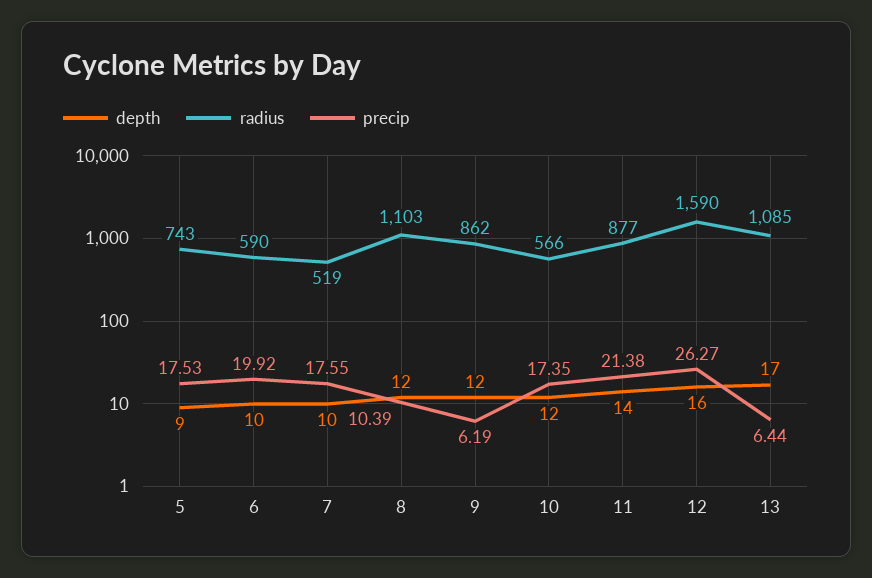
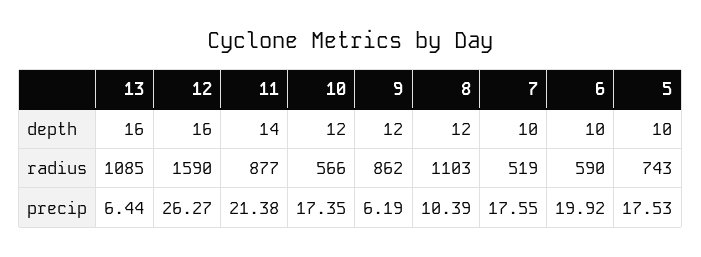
  {
    "depth": {
-     "5": 9,
+     "5": 10,
      "6": 10,
      "7": 10,
      "8": 12,
      "9": 12,
      "10": 12,
      "11": 14,
      "12": 16,
-     "13": 17
+     "13": 16
    },
    "radius": {
      "5": 743,
      "6": 590,
      "7": 519,
      "8": 1103,
      "9": 862,
      "10": 566,
      "11": 877,
      "12": 1590,
      "13": 1085
    },
    "precip": {
      "5": 17.53,
      "6": 19.92,
      "7": 17.55,
      "8": 10.39,
      "9": 6.19,
      "10": 17.35,
      "11": 21.38,
      "12": 26.27,
      "13": 6.44
    }
  }

